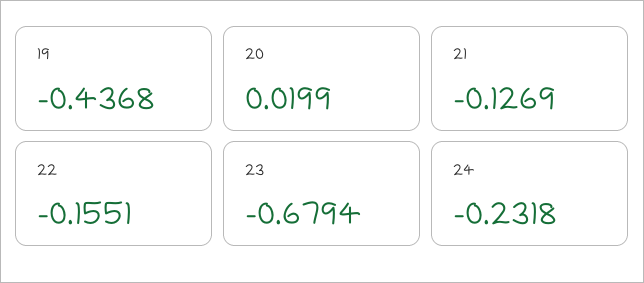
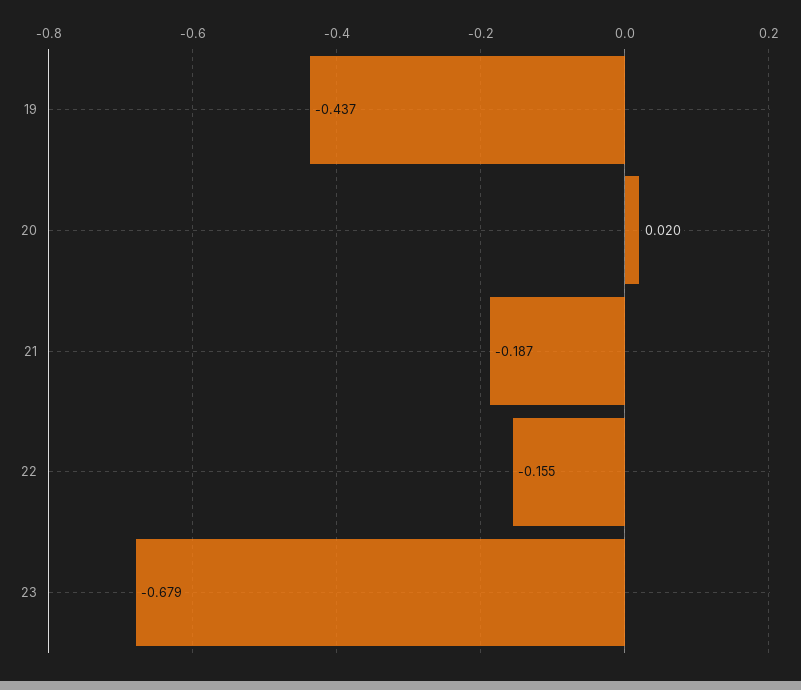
  {
    "19": -0.4368,
    "20": 0.0199,
-   "21": -0.1269,
+   "21": -0.187,
    "22": -0.1551,
-   "23": -0.6794,
+   "23": -0.6794
-   "24": -0.2318
  }

